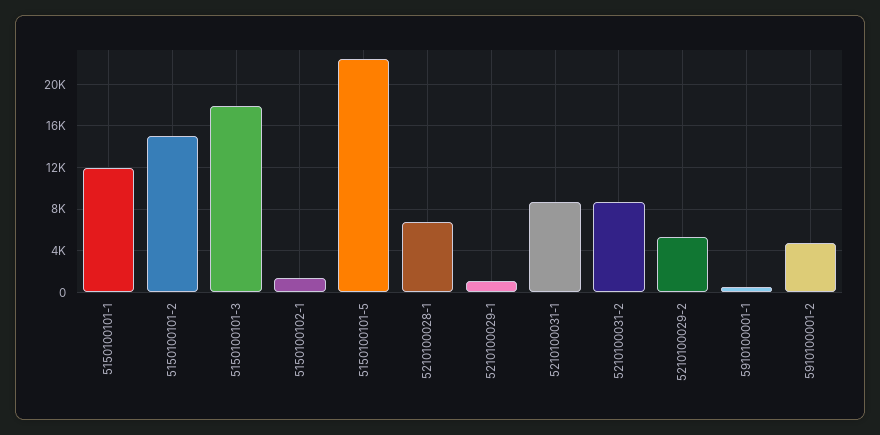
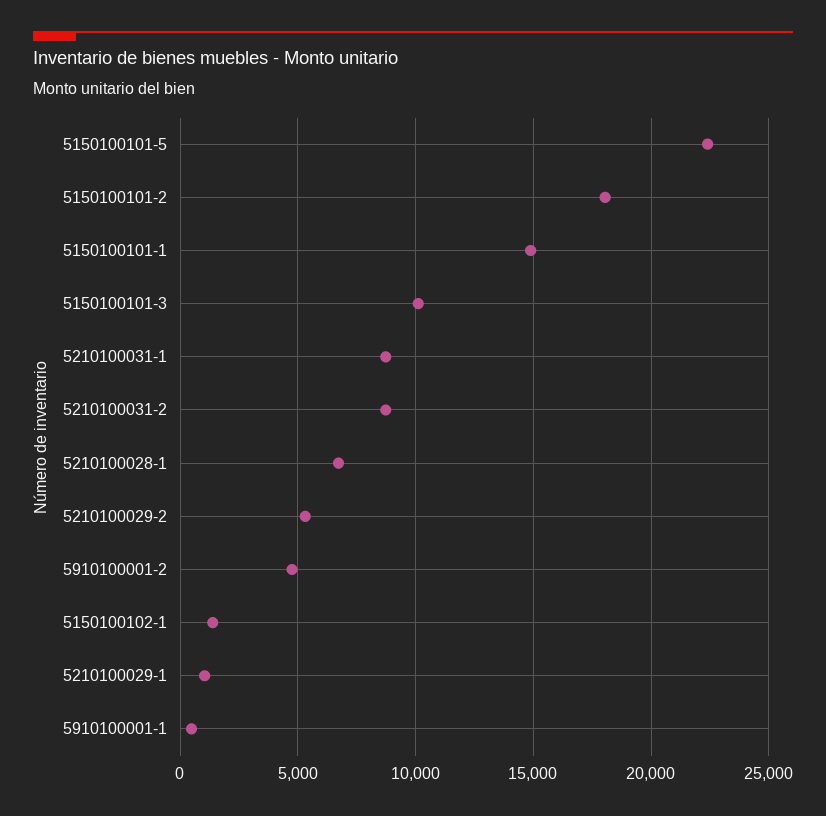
  {
-   "5150100101-1": 12000,
+   "5150100101-1": 15000,
-   "5150100101-2": 15000,
+   "5150100101-2": 18000,
-   "5150100101-3": 18000,
+   "5150100101-3": 10000,
    "5150100102-1": 1500,
    "5150100101-5": 22500,
    "5210100028-1": 6500,
    "5210100029-1": 1000,
    "5210100031-1": 8500,
    "5210100031-2": 8500,
    "5210100029-2": 5500,
    "5910100001-1": 500,
    "5910100001-2": 5000
  }

